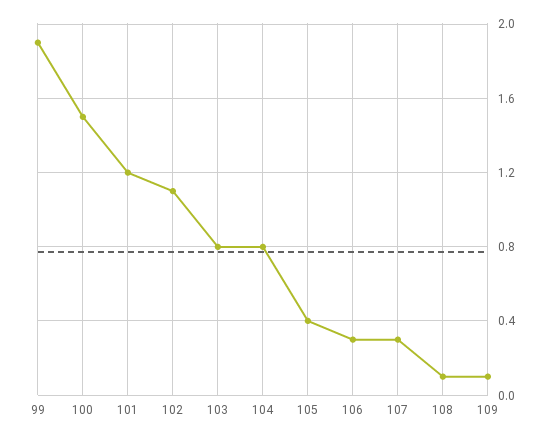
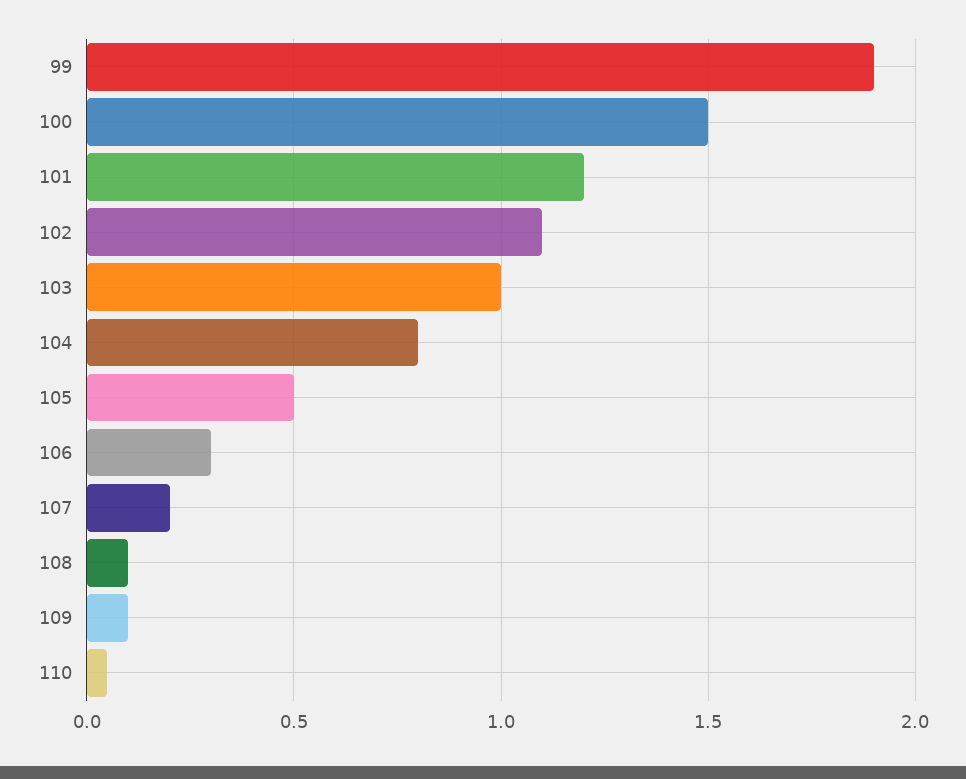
  {
    "99": 1.9,
    "100": 1.5,
    "101": 1.2,
    "102": 1.1,
-   "103": 0.8,
+   "103": 1,
    "104": 0.8,
-   "105": 0.4,
+   "105": 0.5,
    "106": 0.3,
-   "107": 0.3,
+   "107": 0.2,
    "108": 0.1,
-   "109": 0.1
+   "109": 0.1,
+   "110": 0.05
  }

